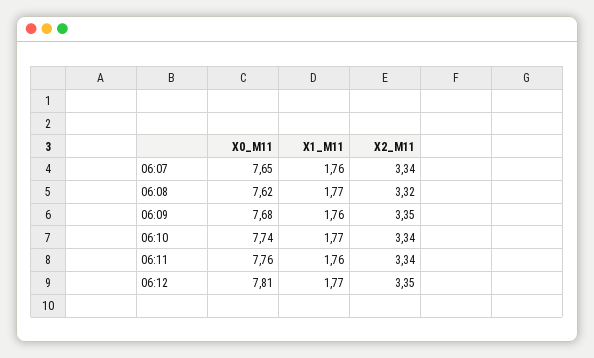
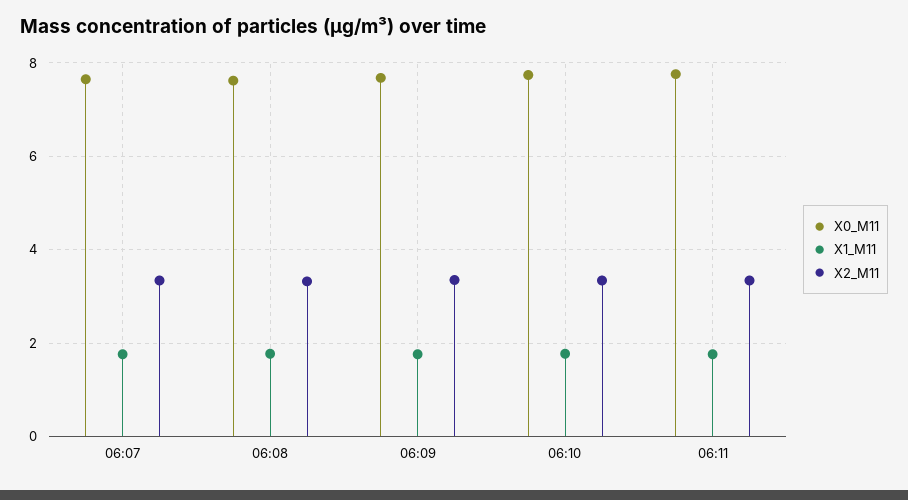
  {
    "X0_M11": {
      "06:07": 7.65,
      "06:08": 7.62,
      "06:09": 7.68,
      "06:10": 7.74,
-     "06:11": 7.76,
+     "06:11": 7.76
-     "06:12": 7.81
    },
    "X1_M11": {
      "06:07": 1.76,
      "06:08": 1.77,
      "06:09": 1.76,
      "06:10": 1.77,
-     "06:11": 1.76,
+     "06:11": 1.76
-     "06:12": 1.77
    },
    "X2_M11": {
      "06:07": 3.34,
      "06:08": 3.32,
      "06:09": 3.35,
      "06:10": 3.34,
-     "06:11": 3.34,
+     "06:11": 3.34
-     "06:12": 3.35
    }
  }

